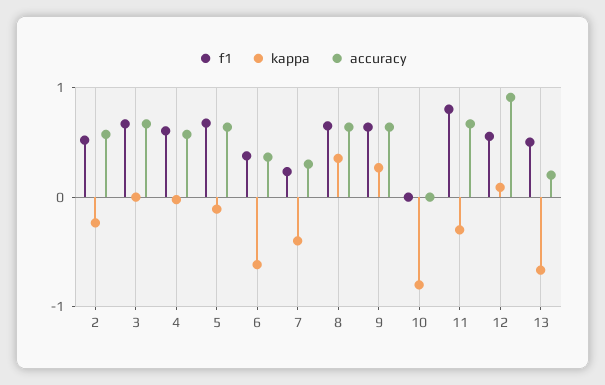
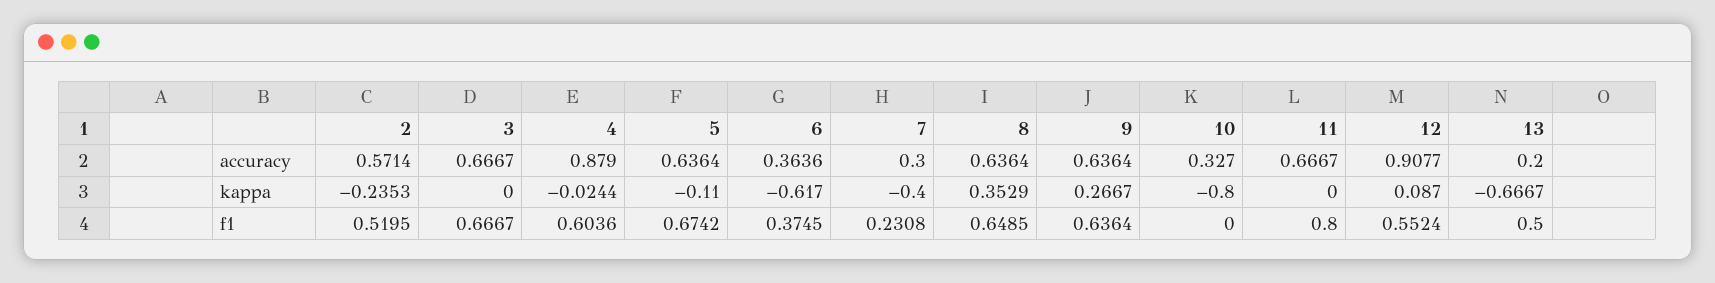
  {
    "f1": {
      "2": 0.5195,
      "3": 0.6667,
      "4": 0.6036,
      "5": 0.6742,
      "6": 0.3745,
      "7": 0.2308,
      "8": 0.6485,
      "9": 0.6364,
      "10": 0,
      "11": 0.8,
      "12": 0.5524,
      "13": 0.5
    },
    "kappa": {
      "2": -0.2353,
      "3": 0,
      "4": -0.0244,
      "5": -0.11,
      "6": -0.617,
      "7": -0.4,
      "8": 0.3529,
      "9": 0.2667,
      "10": -0.8,
-     "11": -0.3,
+     "11": 0,
      "12": 0.087,
      "13": -0.6667
    },
    "accuracy": {
      "2": 0.5714,
      "3": 0.6667,
-     "4": 0.6,
+     "4": 0.879,
      "5": 0.6364,
      "6": 0.3636,
      "7": 0.3,
      "8": 0.6364,
      "9": 0.6364,
-     "10": 0,
+     "10": 0.327,
      "11": 0.6667,
      "12": 0.9077,
      "13": 0.2
    }
  }

